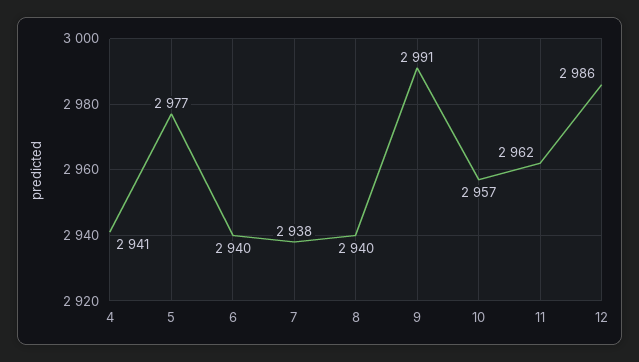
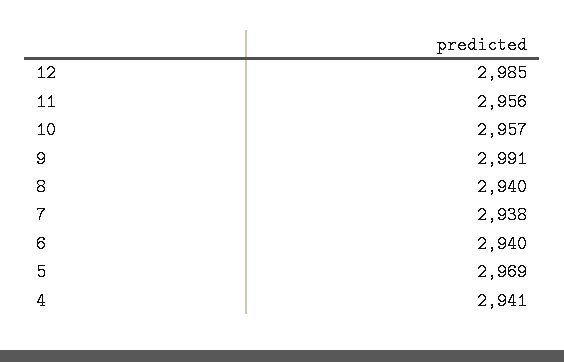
  {
    "4": 2941,
-   "5": 2977,
+   "5": 2969,
    "6": 2940,
    "7": 2938,
    "8": 2940,
    "9": 2991,
    "10": 2957,
-   "11": 2962,
+   "11": 2956,
-   "12": 2986
+   "12": 2985
  }

